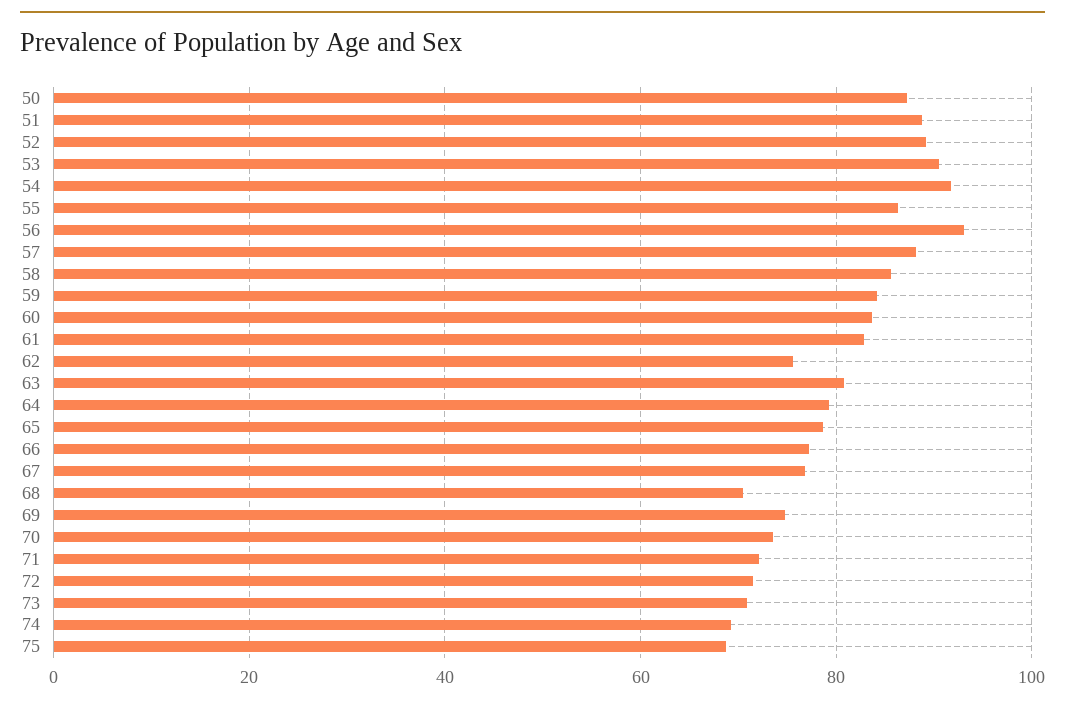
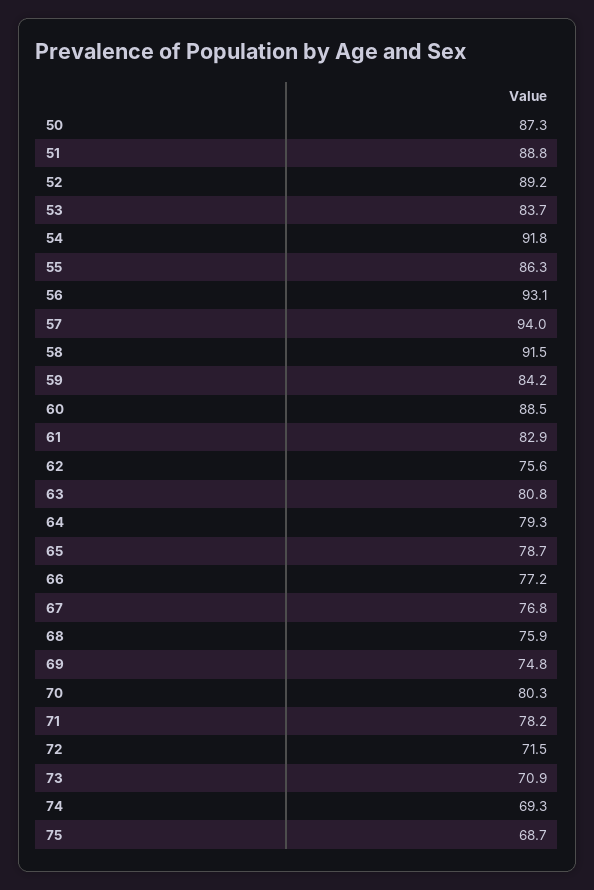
  {
    "50": 87.3,
    "51": 88.8,
    "52": 89.2,
-   "53": 90,
+   "53": 83.7,
    "54": 91.8,
    "55": 86.3,
    "56": 93.1,
-   "57": 88,
+   "57": 94,
-   "58": 86,
+   "58": 91.5,
    "59": 84.2,
-   "60": 84,
+   "60": 88.5,
    "61": 82.9,
    "62": 75.6,
    "63": 80.8,
    "64": 79.3,
    "65": 78.7,
    "66": 77.2,
    "67": 76.8,
-   "68": 70,
+   "68": 75.9,
    "69": 74.8,
-   "70": 74,
+   "70": 80.3,
-   "71": 72,
+   "71": 78.2,
    "72": 71.5,
    "73": 70.9,
    "74": 69.3,
    "75": 68.7
  }

